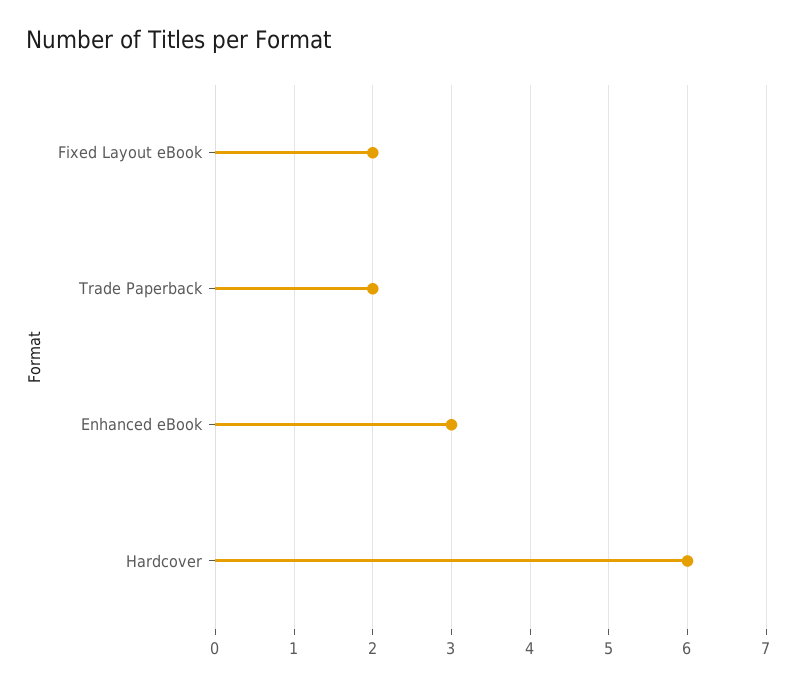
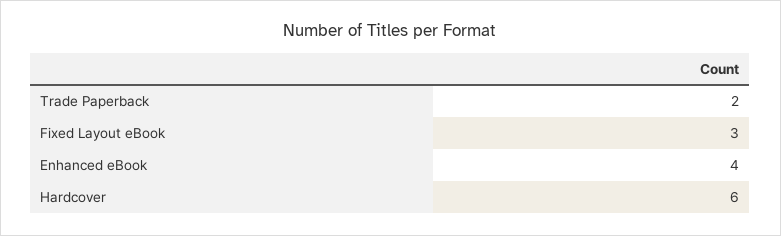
  {
-   "Fixed Layout eBook": 2,
+   "Fixed Layout eBook": 3,
    "Trade Paperback": 2,
-   "Enhanced eBook": 3,
+   "Enhanced eBook": 4,
    "Hardcover": 6
  }

